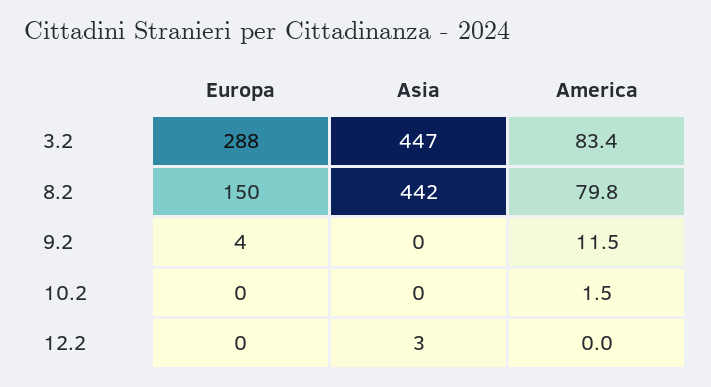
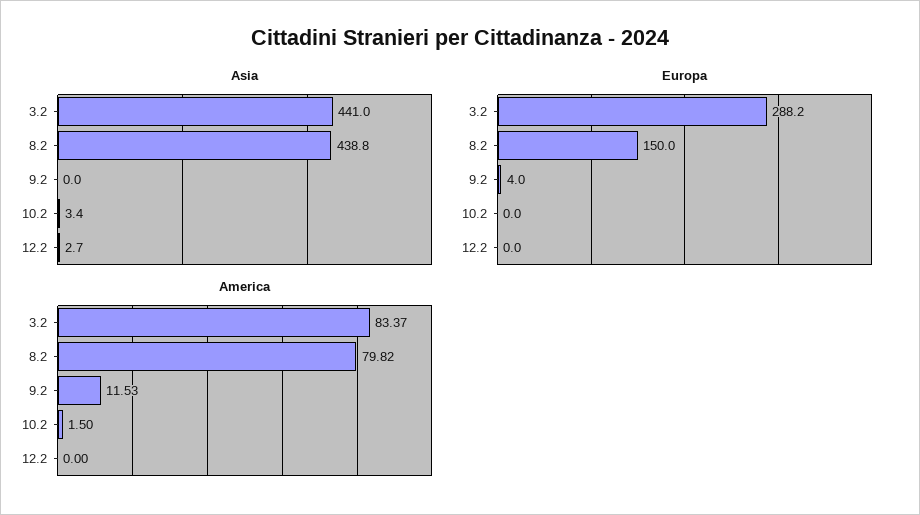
  {
    "Europa": {
      "3.2": 288.2,
      "8.2": 150,
      "9.2": 4,
      "10.2": 0,
      "12.2": 0
    },
    "Asia": {
-     "3.2": 447,
+     "3.2": 441,
-     "8.2": 442,
+     "8.2": 438.8,
      "9.2": 0,
-     "10.2": 0,
+     "10.2": 3.4,
      "12.2": 2.7
    },
    "America": {
      "3.2": 83.37,
      "8.2": 79.82,
      "9.2": 11.53,
      "10.2": 1.5,
      "12.2": 0
    }
  }

